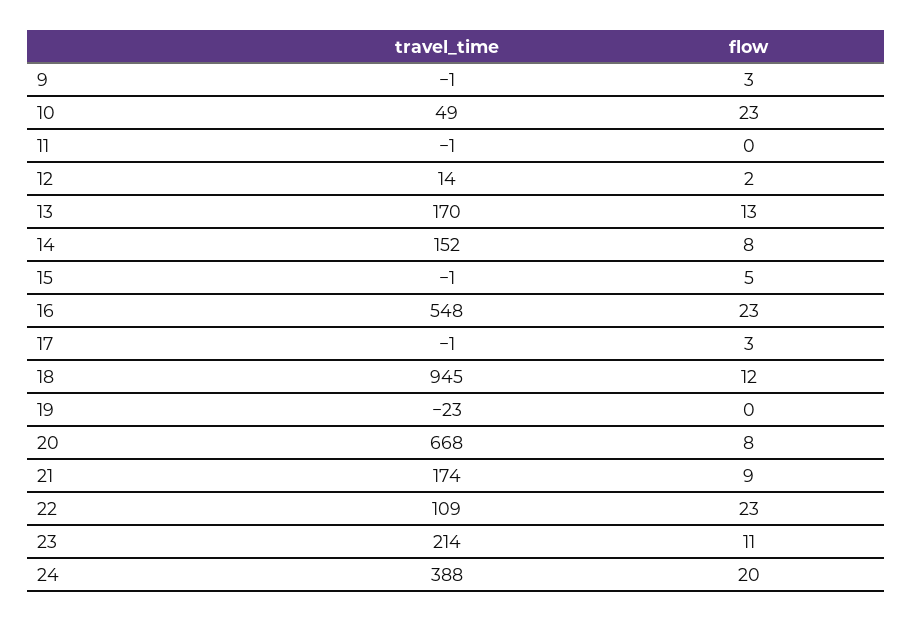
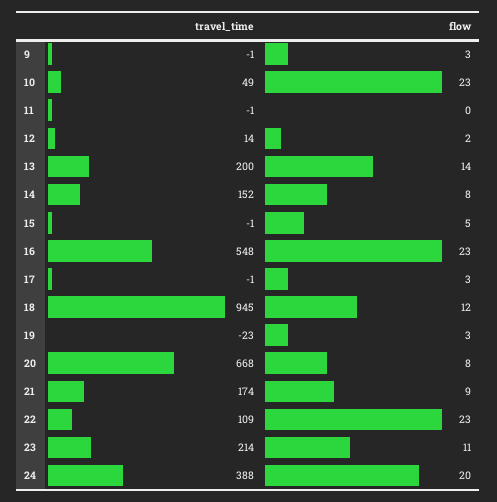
  {
    "travel_time": {
      "9": -1,
      "10": 49,
      "11": -1,
      "12": 14,
-     "13": 170,
+     "13": 200,
      "14": 152,
      "15": -1,
      "16": 548,
      "17": -1,
      "18": 945,
      "19": -23,
      "20": 668,
      "21": 174,
      "22": 109,
      "23": 214,
      "24": 388
    },
    "flow": {
      "9": 3,
      "10": 23,
      "11": 0,
      "12": 2,
-     "13": 13,
+     "13": 14,
      "14": 8,
      "15": 5,
      "16": 23,
      "17": 3,
      "18": 12,
-     "19": 0,
+     "19": 3,
      "20": 8,
      "21": 9,
      "22": 23,
      "23": 11,
      "24": 20
    }
  }

